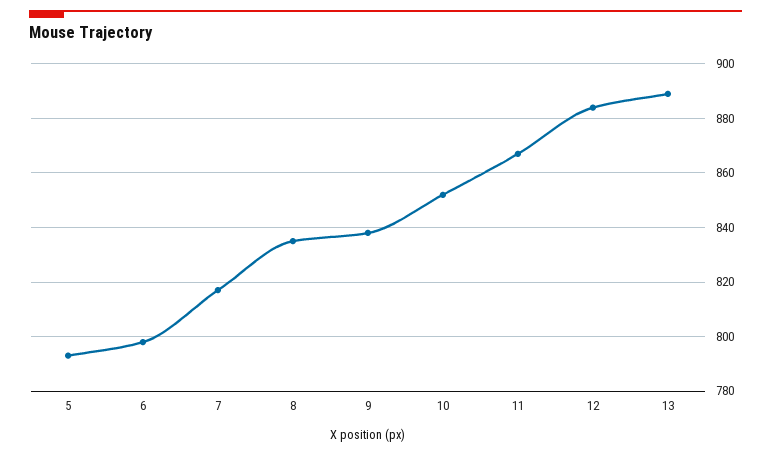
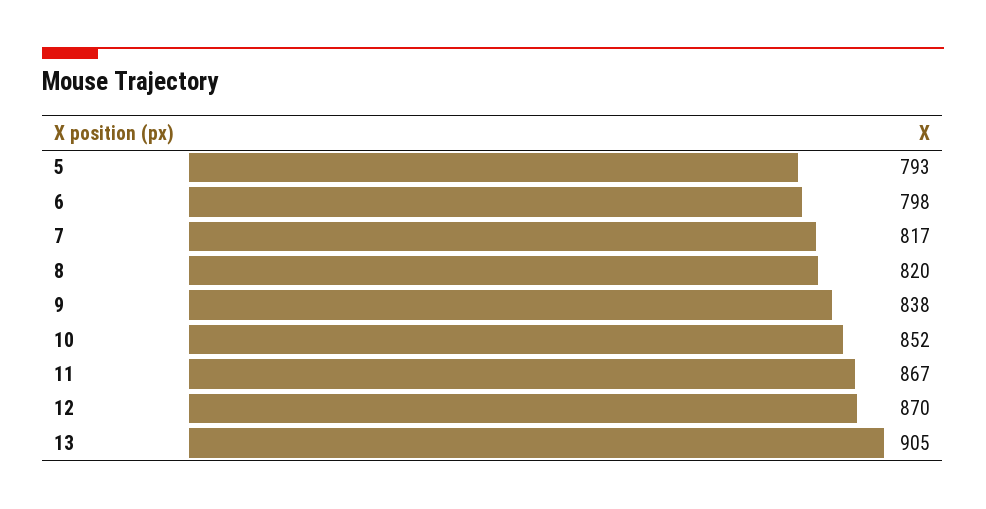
  {
    "5": 793,
    "6": 798,
    "7": 817,
-   "8": 835,
+   "8": 820,
    "9": 838,
    "10": 852,
    "11": 867,
-   "12": 885,
+   "12": 870,
-   "13": 890
+   "13": 905
  }

